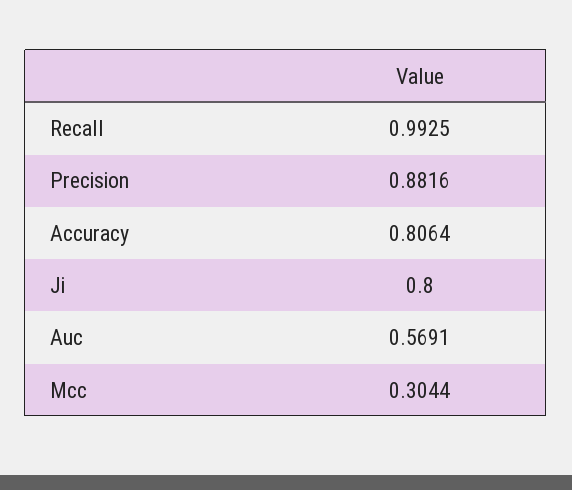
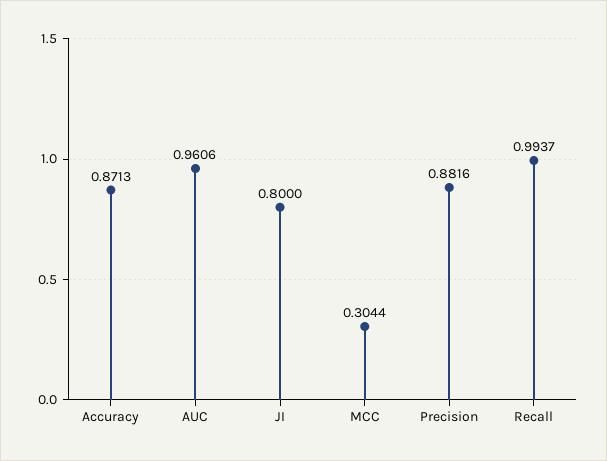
  {
-   "Recall": 0.9925,
+   "Recall": 0.9937,
    "Precision": 0.8816,
-   "Accuracy": 0.8064,
+   "Accuracy": 0.8713,
    "Ji": 0.8,
-   "Auc": 0.5691,
+   "Auc": 0.9606,
    "Mcc": 0.3044
  }

